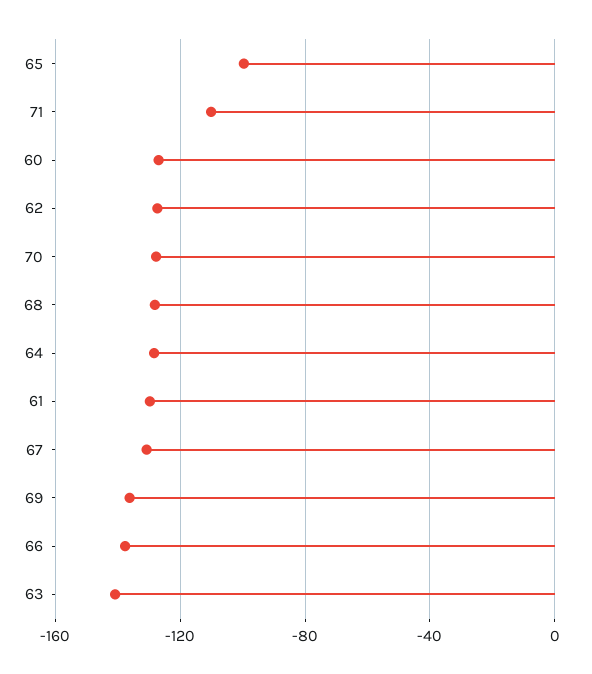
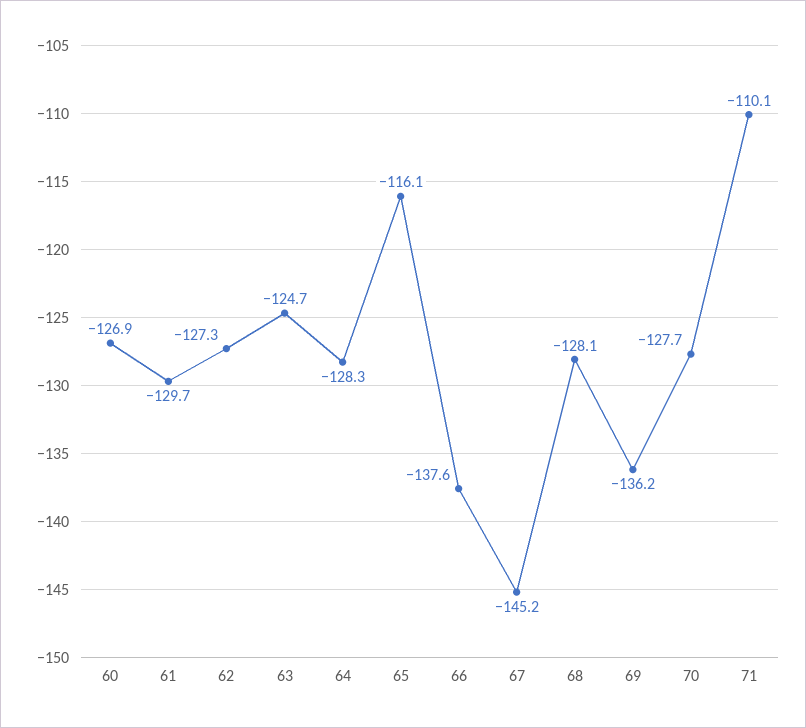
  {
-   "65": -100,
+   "65": -116.1,
    "71": -110.1,
    "60": -126.9,
    "62": -127.3,
    "70": -127.7,
    "68": -128.1,
    "64": -128.3,
    "61": -129.7,
-   "67": -130,
+   "67": -145.2,
    "69": -136.2,
    "66": -137.6,
-   "63": -140
+   "63": -124.7
  }

